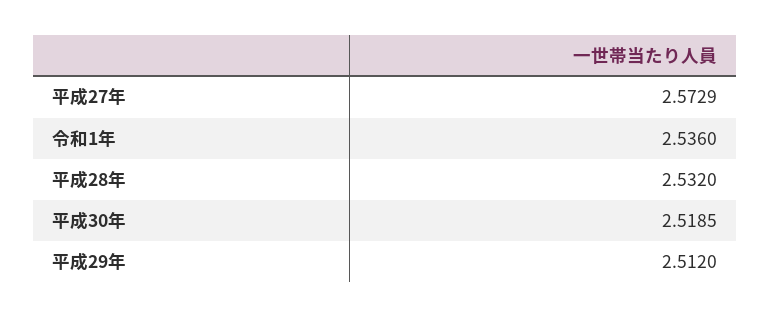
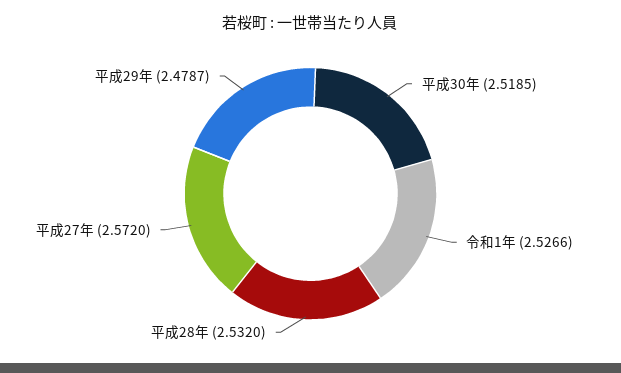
  {
-   "平成27年": 2.5729,
+   "平成27年": 2.572,
-   "令和1年": 2.536,
+   "令和1年": 2.5266,
    "平成28年": 2.532,
    "平成30年": 2.5185,
-   "平成29年": 2.512
+   "平成29年": 2.4787
  }

